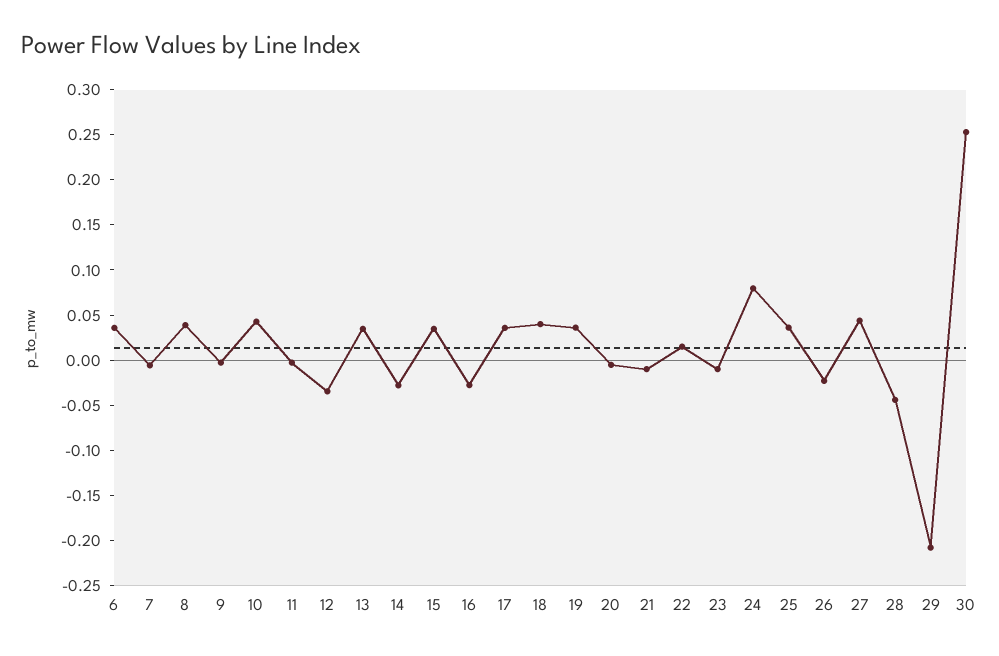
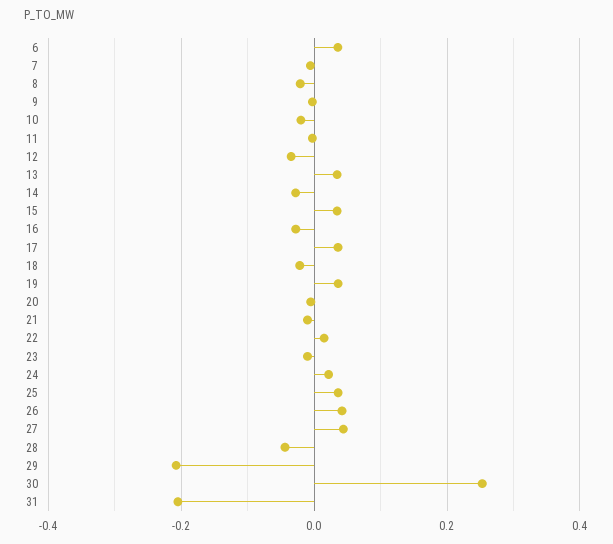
  {
    "6": 0.04,
    "7": -0.01,
-   "8": 0.04,
+   "8": -0.02,
    "9": 0,
-   "10": 0.04,
+   "10": -0.02,
    "11": 0,
    "12": -0.03,
    "13": 0.03,
    "14": -0.03,
    "15": 0.03,
    "16": -0.03,
    "17": 0.04,
-   "18": 0.04,
+   "18": -0.02,
    "19": 0.04,
    "20": -0.01,
    "21": -0.01,
    "22": 0.02,
    "23": -0.01,
-   "24": 0.08,
+   "24": 0.02,
    "25": 0.04,
-   "26": -0.02,
+   "26": 0.04,
    "27": 0.04,
    "28": -0.04,
    "29": -0.21,
-   "30": 0.25
+   "30": 0.25,
+   "31": -0.2
  }

